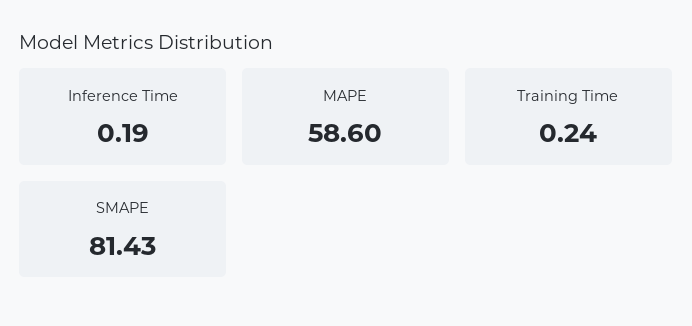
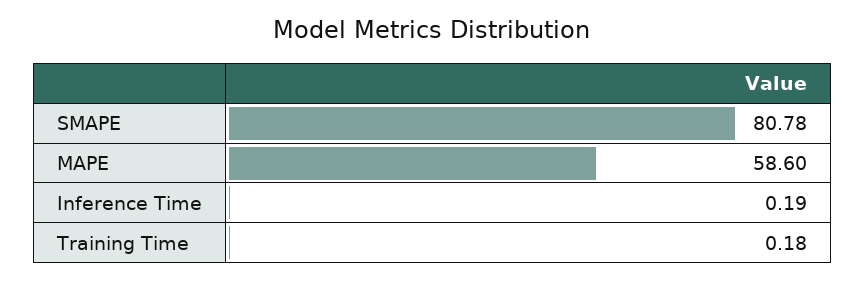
  {
    "Inference Time": 0.19,
    "MAPE": 58.6,
-   "Training Time": 0.24,
+   "Training Time": 0.18,
-   "SMAPE": 81.43
+   "SMAPE": 80.78
  }

